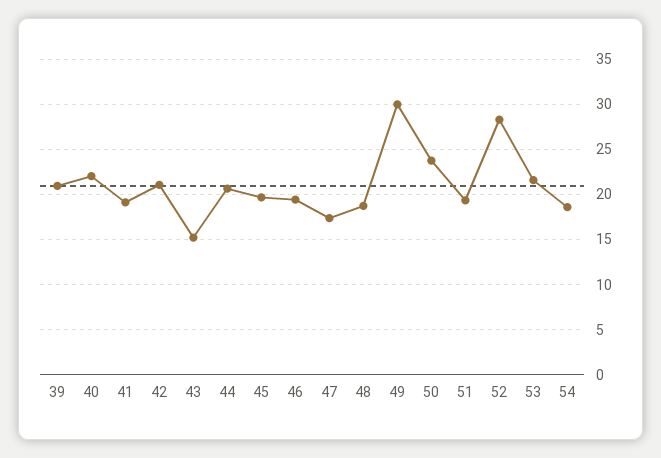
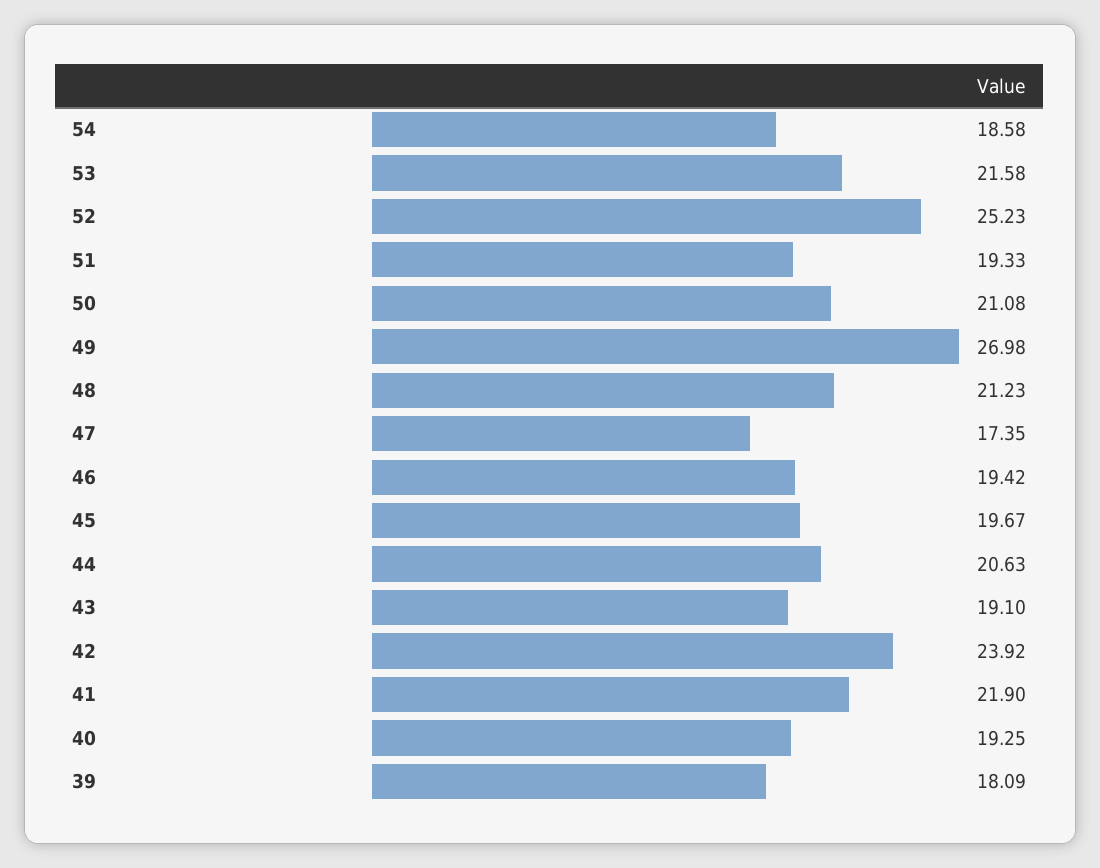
  {
-   "39": 21,
+   "39": 18.09,
-   "40": 22,
+   "40": 19.25,
-   "41": 19,
+   "41": 21.9,
-   "42": 21,
+   "42": 23.92,
-   "43": 15,
+   "43": 19.1,
    "44": 20.63,
    "45": 19.67,
    "46": 19.42,
    "47": 17.35,
-   "48": 19,
+   "48": 21.23,
-   "49": 30,
+   "49": 26.98,
-   "50": 24,
+   "50": 21.08,
    "51": 19.33,
-   "52": 28,
+   "52": 25.23,
    "53": 21.58,
    "54": 18.58
  }

